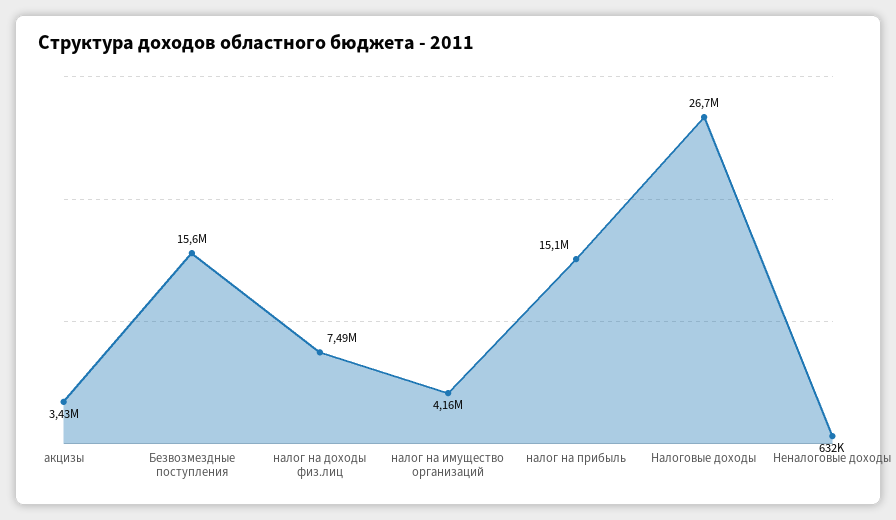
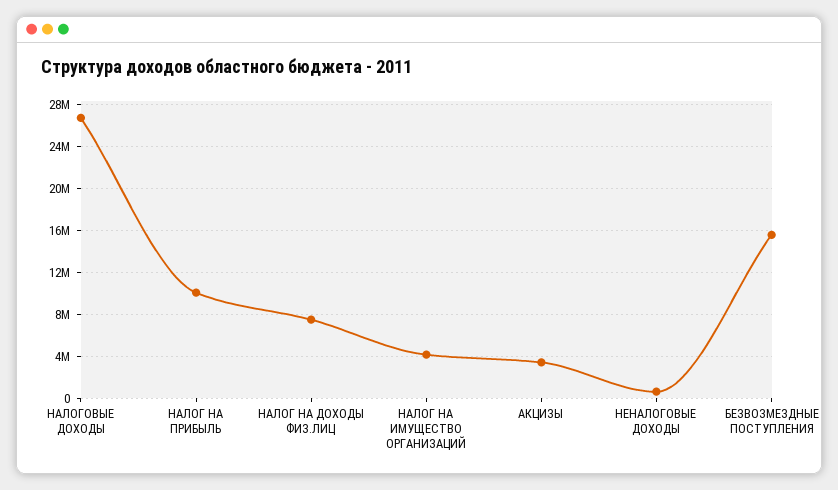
  {
    "акцизы": 3430000,
    "Безвозмездные поступления": 15600000,
    "налог на доходы физ.лиц": 7490000,
    "налог на имущество организаций": 4160000,
-   "налог на прибыль": 15100000,
+   "налог на прибыль": 10000000,
    "Налоговые доходы": 26700000,
    "Неналоговые доходы": 632000
  }

